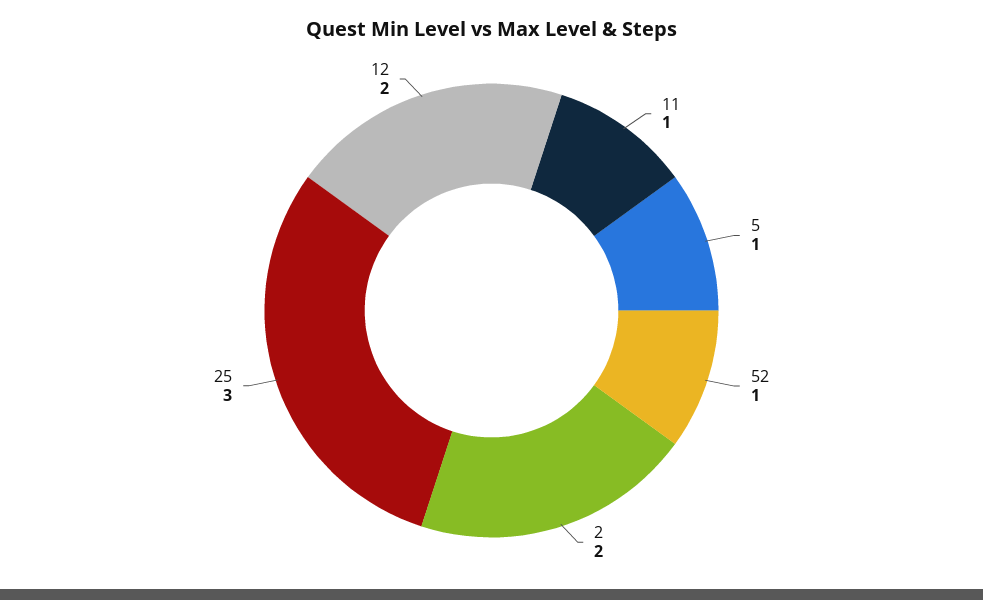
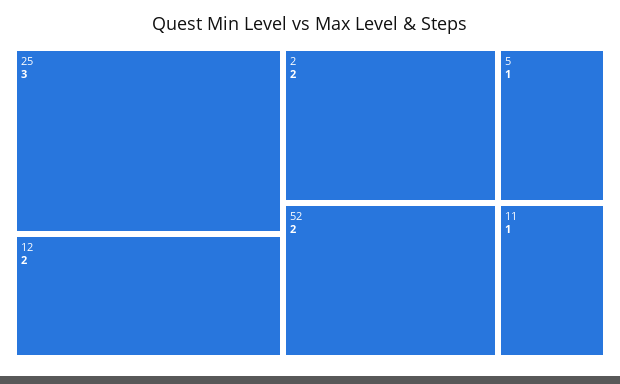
  {
    "11": 1,
    "5": 1,
-   "52": 1,
+   "52": 2,
    "2": 2,
    "25": 3,
    "12": 2
  }

